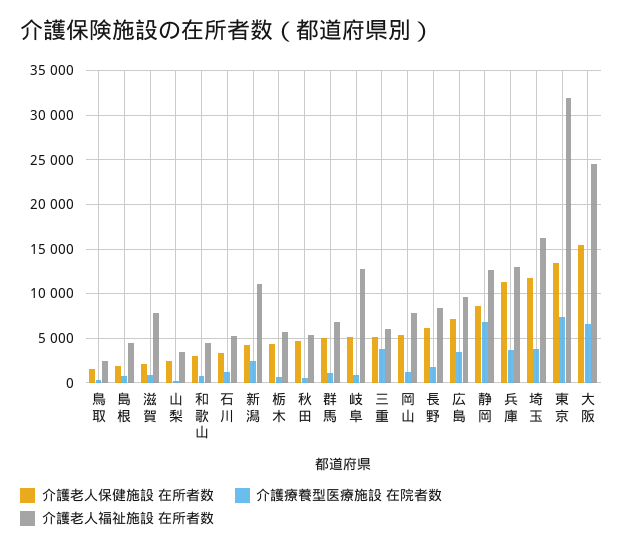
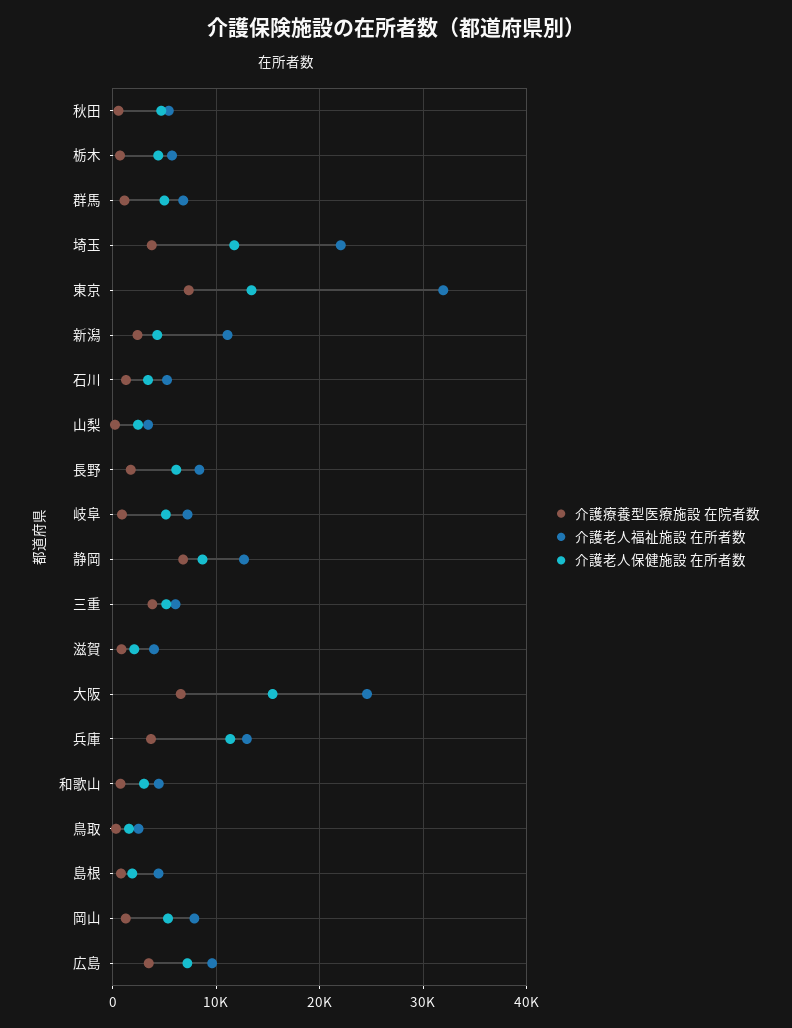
  {
    "介護老人保健施設 在所者数": {
      "鳥取": 2000,
      "島根": 2000,
      "滋賀": 2000,
      "山梨": 2000,
      "和歌山": 3000,
      "石川": 3000,
      "新潟": 4000,
      "栃木": 4000,
      "秋田": 5000,
      "群馬": 5000,
      "岐阜": 5000,
      "三重": 5000,
      "岡山": 5000,
      "長野": 6000,
      "広島": 7000,
      "静岡": 9000,
      "兵庫": 11000,
      "埼玉": 12000,
      "東京": 13000,
      "大阪": 15000
    },
    "介護療養型医療施設 在院者数": {
      "鳥取": 0,
      "島根": 1000,
      "滋賀": 1000,
      "山梨": 0,
      "和歌山": 1000,
      "石川": 1000,
      "新潟": 2000,
      "栃木": 1000,
      "秋田": 1000,
      "群馬": 1000,
      "岐阜": 1000,
      "三重": 4000,
      "岡山": 1000,
      "長野": 2000,
      "広島": 3000,
      "静岡": 7000,
      "兵庫": 4000,
      "埼玉": 4000,
      "東京": 7000,
      "大阪": 7000
    },
    "介護老人福祉施設 在所者数": {
      "鳥取": 2000,
      "島根": 4000,
-     "滋賀": 8000,
+     "滋賀": 4000,
      "山梨": 3000,
      "和歌山": 4000,
      "石川": 5000,
      "新潟": 11000,
      "栃木": 6000,
      "秋田": 5000,
      "群馬": 7000,
-     "岐阜": 13000,
+     "岐阜": 7000,
      "三重": 6000,
      "岡山": 8000,
      "長野": 8000,
      "広島": 10000,
      "静岡": 13000,
      "兵庫": 13000,
-     "埼玉": 16000,
+     "埼玉": 22000,
      "東京": 32000,
      "大阪": 25000
    }
  }

